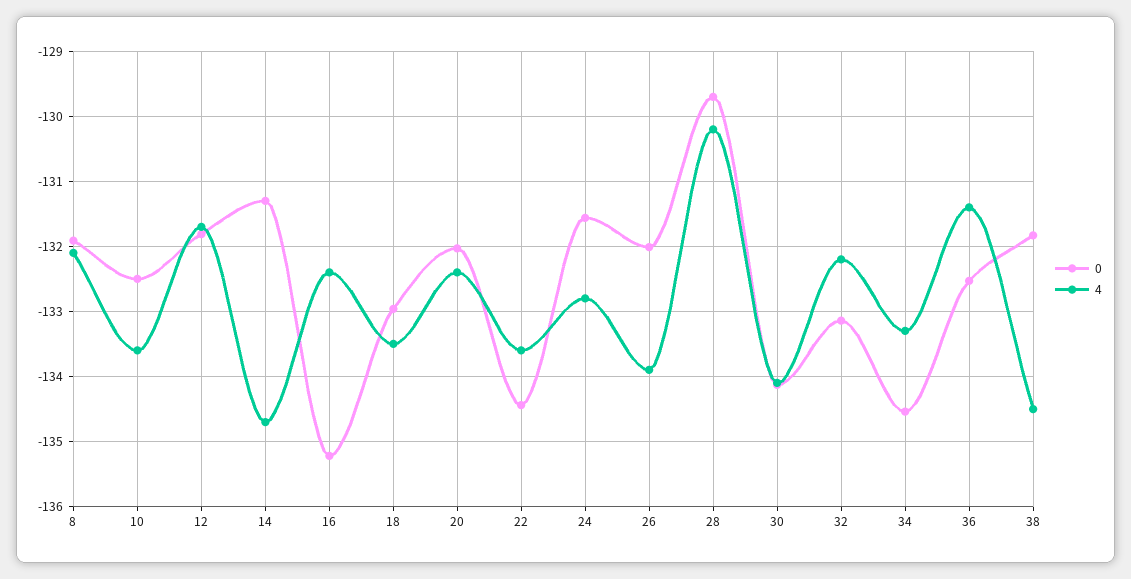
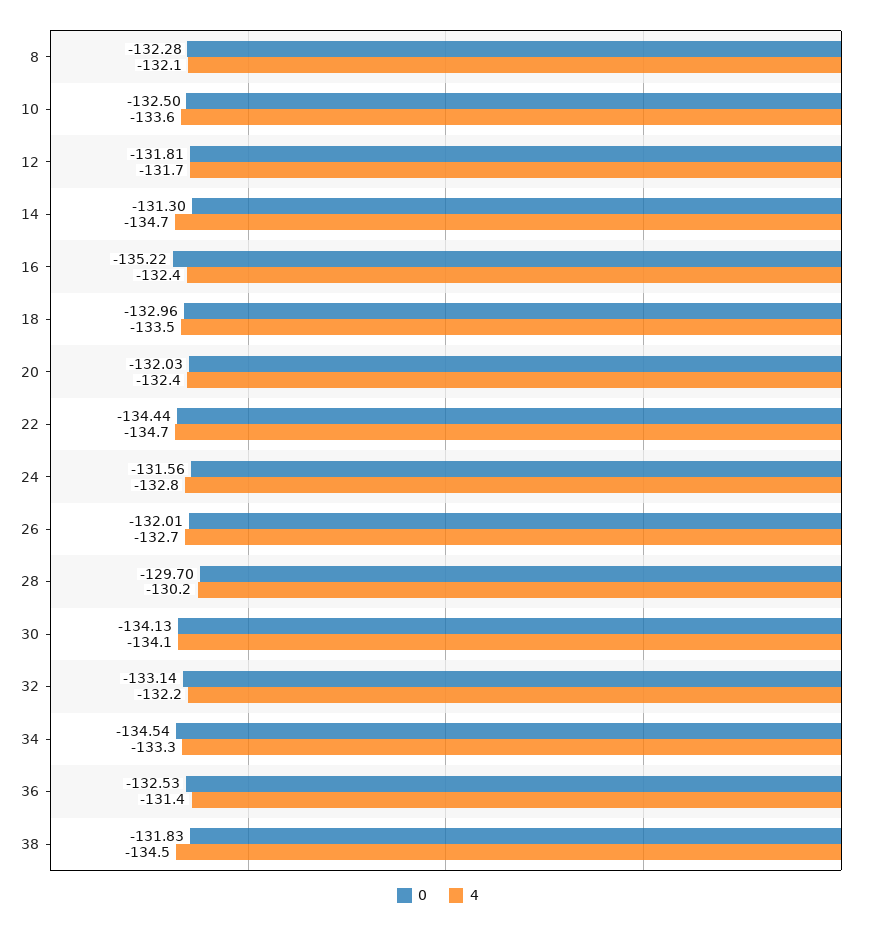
  {
    "0": {
-     "8": -131.9,
+     "8": -132.28,
      "10": -132.5,
      "12": -131.81,
      "14": -131.3,
      "16": -135.22,
      "18": -132.96,
      "20": -132.03,
      "22": -134.44,
      "24": -131.56,
      "26": -132.01,
      "28": -129.7,
      "30": -134.13,
      "32": -133.14,
      "34": -134.54,
      "36": -132.53,
      "38": -131.83
    },
    "4": {
      "8": -132.1,
      "10": -133.6,
      "12": -131.7,
      "14": -134.7,
      "16": -132.4,
      "18": -133.5,
      "20": -132.4,
-     "22": -133.6,
+     "22": -134.7,
      "24": -132.8,
-     "26": -133.9,
+     "26": -132.7,
      "28": -130.2,
      "30": -134.1,
      "32": -132.2,
      "34": -133.3,
      "36": -131.4,
      "38": -134.5
    }
  }

